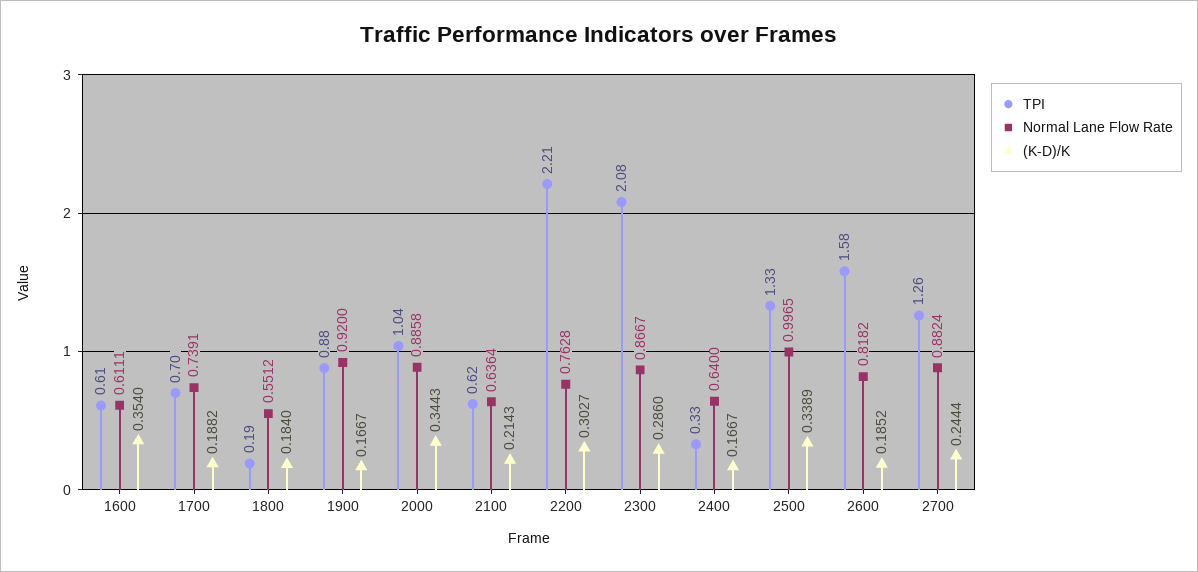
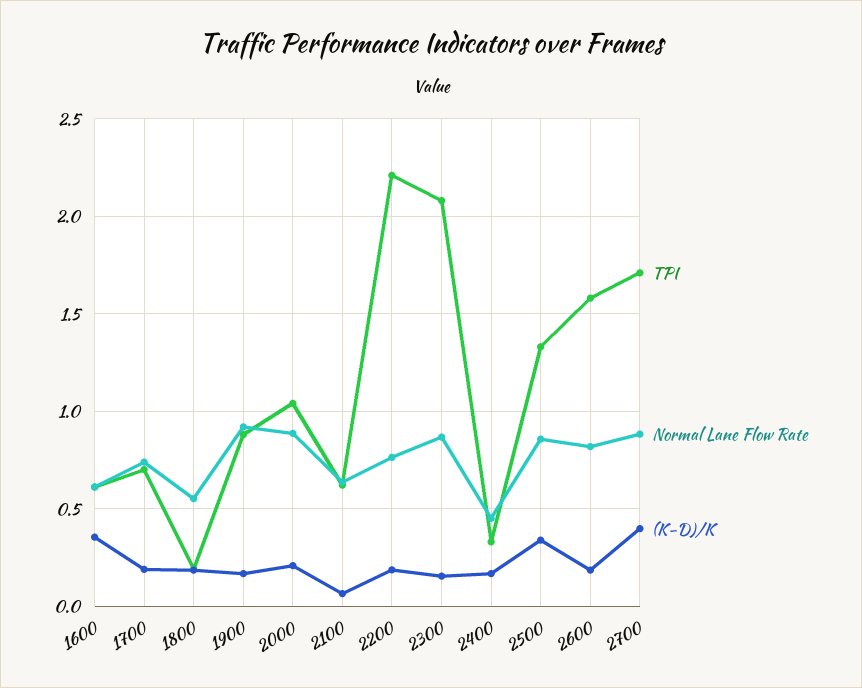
  {
    "TPI": {
      "1600": 0.61,
      "1700": 0.7,
      "1800": 0.19,
      "1900": 0.88,
      "2000": 1.04,
      "2100": 0.62,
      "2200": 2.21,
      "2300": 2.08,
      "2400": 0.33,
      "2500": 1.33,
      "2600": 1.58,
-     "2700": 1.26
+     "2700": 1.7
    },
    "Normal Lane Flow Rate": {
      "1600": 0.6111,
      "1700": 0.7391,
      "1800": 0.5512,
      "1900": 0.92,
      "2000": 0.8858,
      "2100": 0.6364,
      "2200": 0.7628,
      "2300": 0.8667,
-     "2400": 0.64,
+     "2400": 0.45,
-     "2500": 0.9965,
+     "2500": 0.85,
      "2600": 0.8182,
      "2700": 0.8824
    },
    "(K-D)/K": {
      "1600": 0.354,
      "1700": 0.1882,
      "1800": 0.184,
      "1900": 0.1667,
-     "2000": 0.3443,
+     "2000": 0.2,
-     "2100": 0.2143,
+     "2100": 0.05,
-     "2200": 0.3027,
+     "2200": 0.2,
-     "2300": 0.286,
+     "2300": 0.15,
      "2400": 0.1667,
      "2500": 0.3389,
      "2600": 0.1852,
-     "2700": 0.2444
+     "2700": 0.4
    }
  }

